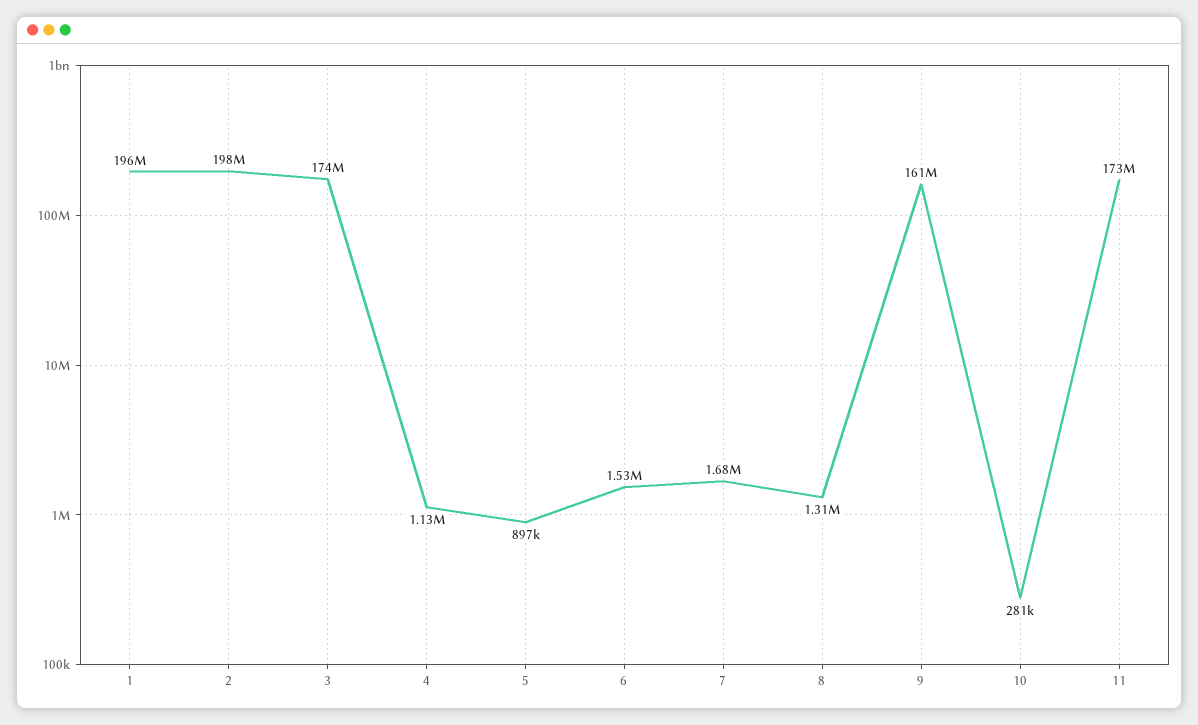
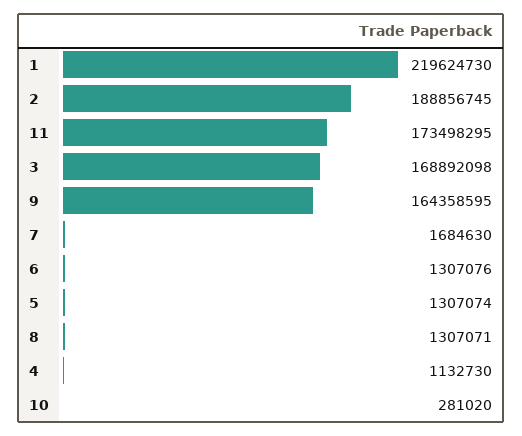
  {
-   "1": 196000000,
+   "1": 219624730,
-   "2": 198000000,
+   "2": 188856745,
-   "3": 174000000,
+   "3": 168892098,
    "4": 1132730,
-   "5": 897000,
+   "5": 1307074,
-   "6": 1530000,
+   "6": 1307076,
    "7": 1684630,
    "8": 1307071,
-   "9": 161000000,
+   "9": 164358595,
    "10": 281020,
    "11": 173498295
  }

